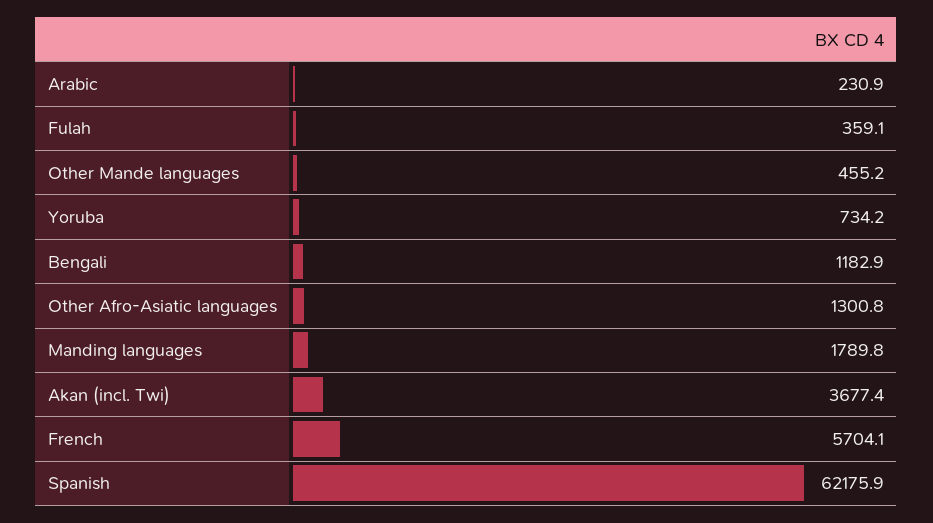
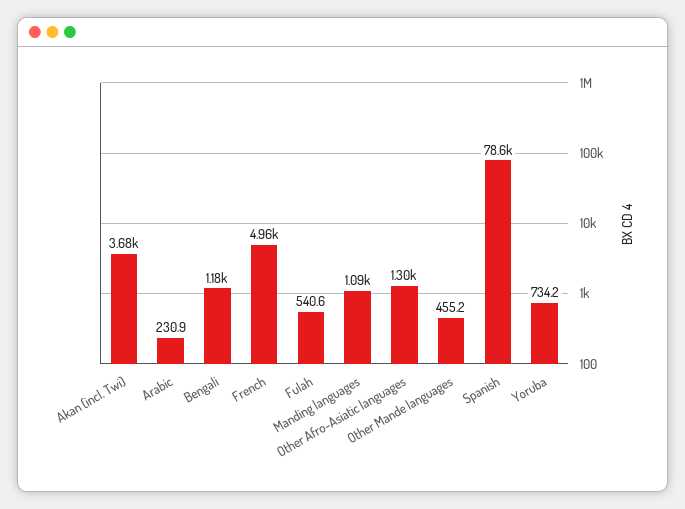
  {
    "Arabic": 230.9,
-   "Fulah": 359.1,
+   "Fulah": 540.6,
    "Other Mande languages": 455.2,
    "Yoruba": 734.2,
    "Bengali": 1182.9,
    "Other Afro-Asiatic languages": 1300.8,
-   "Manding languages": 1789.8,
+   "Manding languages": 1090,
    "Akan (incl. Twi)": 3677.4,
-   "French": 5704.1,
+   "French": 4960,
-   "Spanish": 62175.9
+   "Spanish": 78600
  }

